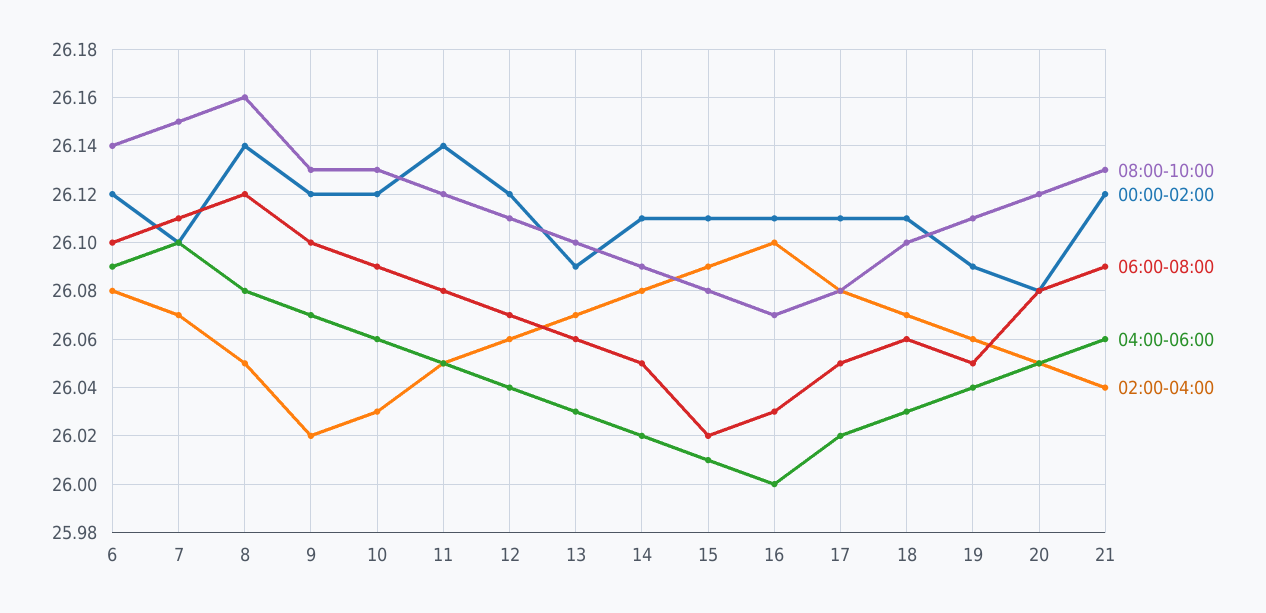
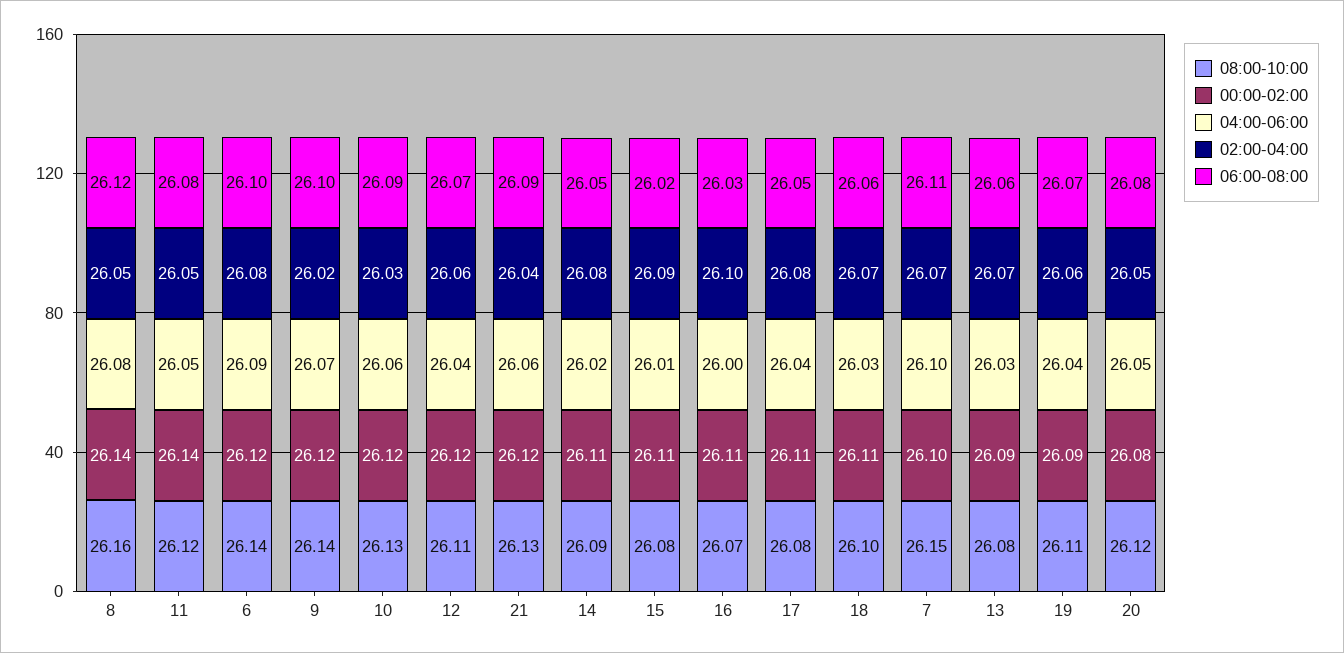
  {
    "08:00-10:00": {
      "6": 26.14,
      "7": 26.15,
      "8": 26.16,
-     "9": 26.13,
+     "9": 26.14,
      "10": 26.13,
      "11": 26.12,
      "12": 26.11,
-     "13": 26.1,
+     "13": 26.08,
      "14": 26.09,
      "15": 26.08,
      "16": 26.07,
      "17": 26.08,
      "18": 26.1,
      "19": 26.11,
      "20": 26.12,
      "21": 26.13
    },
    "00:00-02:00": {
      "6": 26.12,
      "7": 26.1,
      "8": 26.14,
      "9": 26.12,
      "10": 26.12,
      "11": 26.14,
      "12": 26.12,
      "13": 26.09,
      "14": 26.11,
      "15": 26.11,
      "16": 26.11,
      "17": 26.11,
      "18": 26.11,
      "19": 26.09,
      "20": 26.08,
      "21": 26.12
    },
    "06:00-08:00": {
      "6": 26.1,
      "7": 26.11,
      "8": 26.12,
      "9": 26.1,
      "10": 26.09,
      "11": 26.08,
      "12": 26.07,
      "13": 26.06,
      "14": 26.05,
      "15": 26.02,
      "16": 26.03,
      "17": 26.05,
      "18": 26.06,
-     "19": 26.05,
+     "19": 26.07,
      "20": 26.08,
      "21": 26.09
    },
    "04:00-06:00": {
      "6": 26.09,
      "7": 26.1,
      "8": 26.08,
      "9": 26.07,
      "10": 26.06,
      "11": 26.05,
      "12": 26.04,
      "13": 26.03,
      "14": 26.02,
      "15": 26.01,
      "16": 26,
-     "17": 26.02,
+     "17": 26.04,
      "18": 26.03,
      "19": 26.04,
      "20": 26.05,
      "21": 26.06
    },
    "02:00-04:00": {
      "6": 26.08,
      "7": 26.07,
      "8": 26.05,
      "9": 26.02,
      "10": 26.03,
      "11": 26.05,
      "12": 26.06,
      "13": 26.07,
      "14": 26.08,
      "15": 26.09,
      "16": 26.1,
      "17": 26.08,
      "18": 26.07,
      "19": 26.06,
      "20": 26.05,
      "21": 26.04
    }
  }

